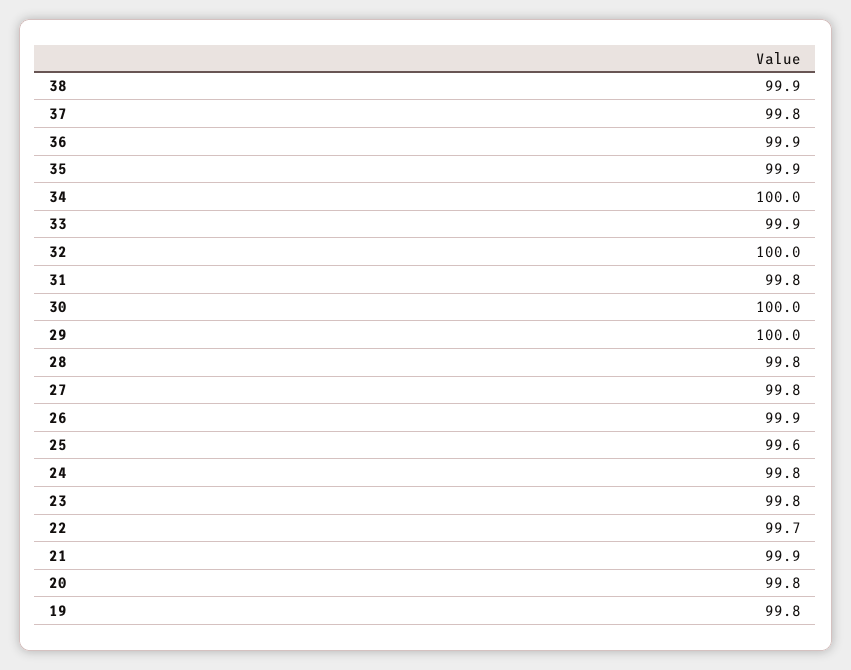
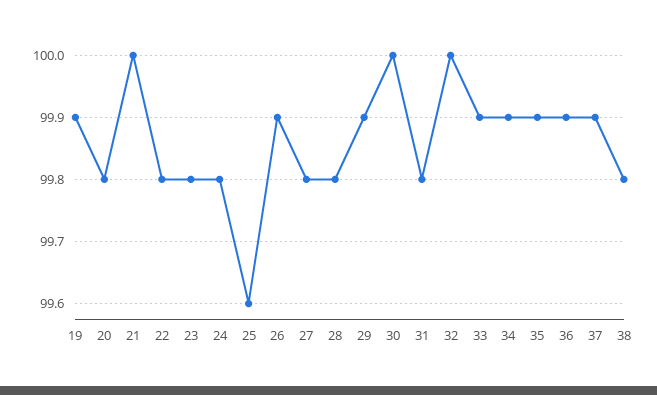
  {
-   "38": 99.9,
+   "38": 99.8,
-   "37": 99.8,
+   "37": 99.9,
    "36": 99.9,
    "35": 99.9,
-   "34": 100,
+   "34": 99.9,
    "33": 99.9,
    "32": 100,
    "31": 99.8,
    "30": 100,
-   "29": 100,
+   "29": 99.9,
    "28": 99.8,
    "27": 99.8,
    "26": 99.9,
    "25": 99.6,
    "24": 99.8,
    "23": 99.8,
-   "22": 99.7,
+   "22": 99.8,
-   "21": 99.9,
+   "21": 100,
    "20": 99.8,
-   "19": 99.8
+   "19": 99.9
  }

